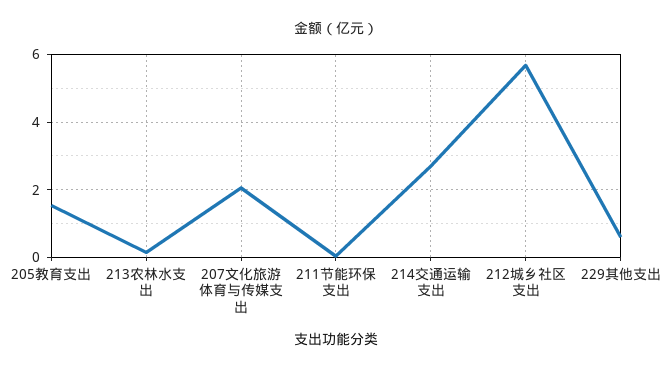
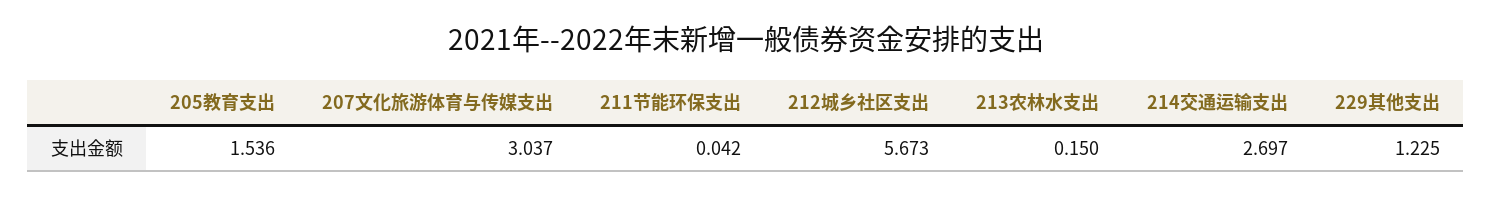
  {
    "205教育支出": 1.536,
    "213农林水支出": 0.15,
-   "207文化旅游体育与传媒支出": 2,
+   "207文化旅游体育与传媒支出": 3.037,
    "211节能环保支出": 0.042,
    "214交通运输支出": 2.697,
    "212城乡社区支出": 5.673,
-   "229其他支出": 0.6
+   "229其他支出": 1.225
  }

